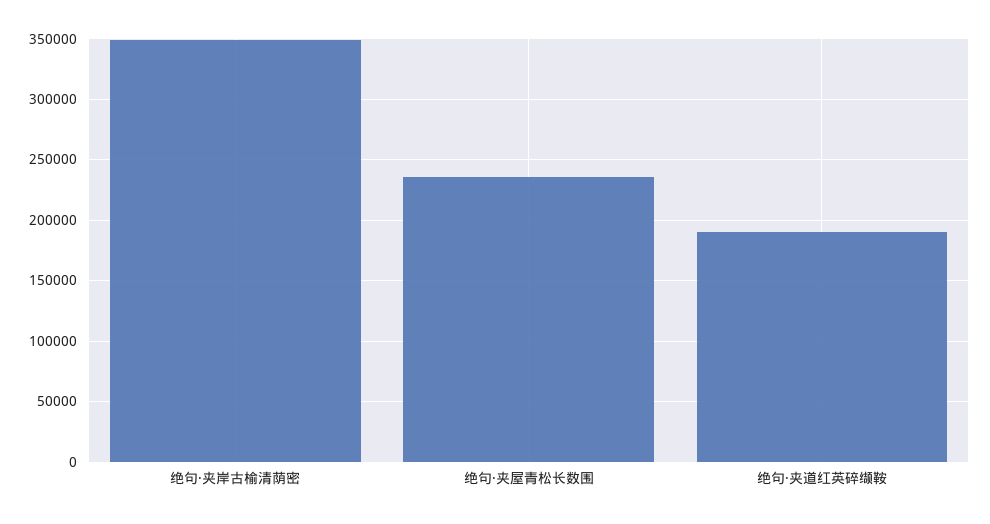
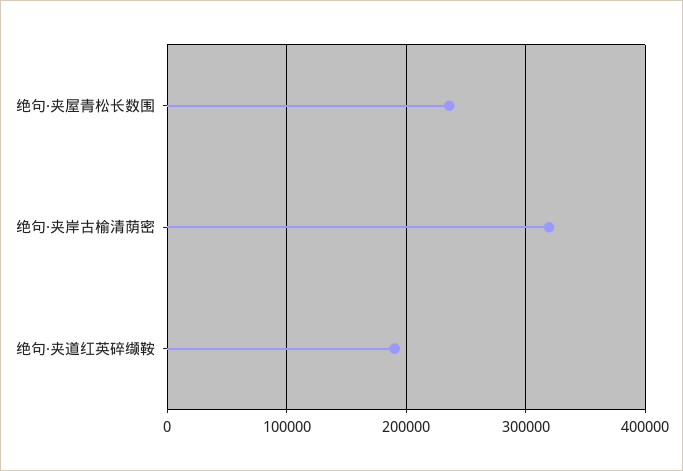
  {
-   "绝句·夹岸古榆清荫密": 350000,
+   "绝句·夹岸古榆清荫密": 320000,
    "绝句·夹屋青松长数围": 235000,
    "绝句·夹道红英碎缬鞍": 190000
  }

